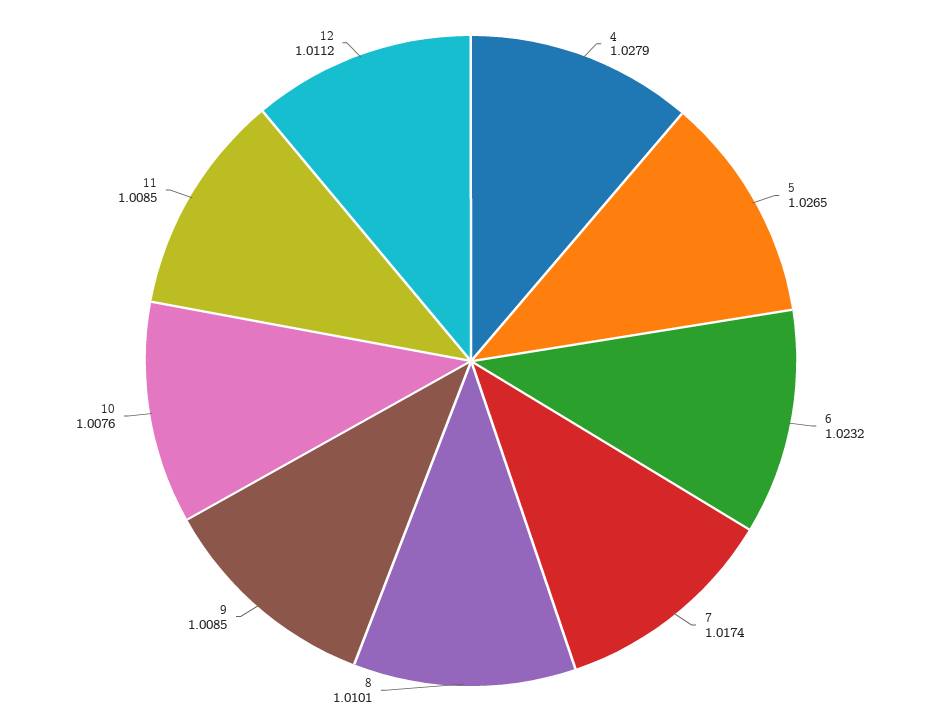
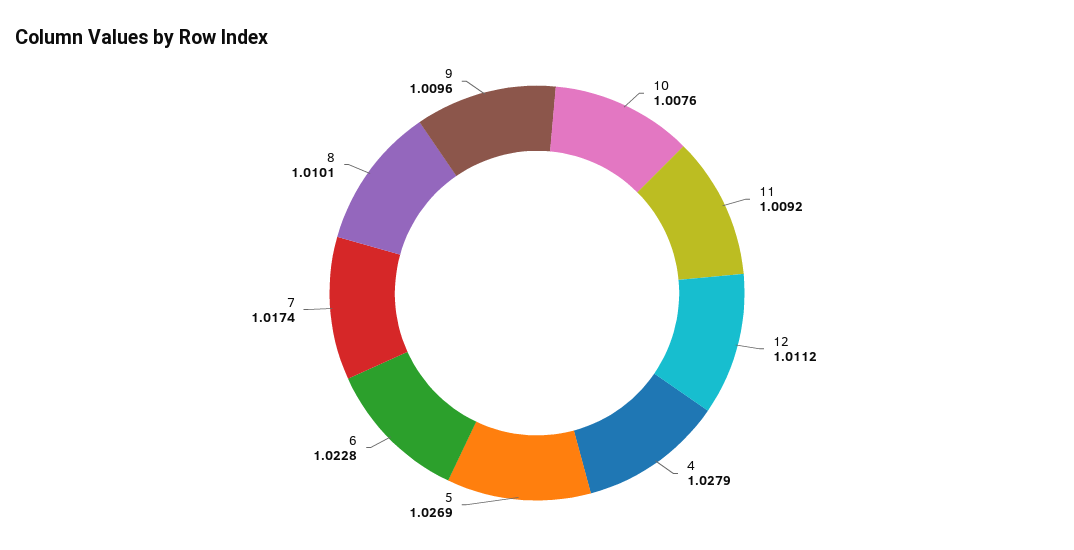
  {
    "4": 1.0279,
-   "5": 1.0265,
+   "5": 1.0269,
-   "6": 1.0232,
+   "6": 1.0228,
    "7": 1.0174,
    "8": 1.0101,
-   "9": 1.0085,
+   "9": 1.0096,
    "10": 1.0076,
-   "11": 1.0085,
+   "11": 1.0092,
    "12": 1.0112
  }

